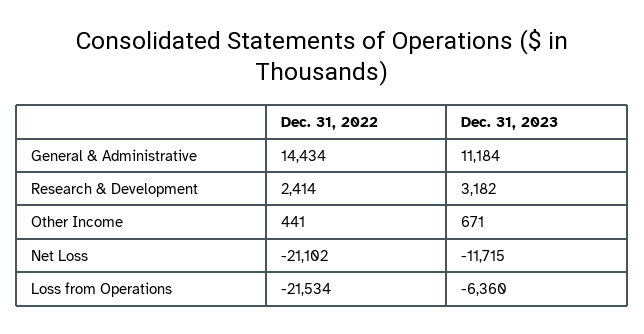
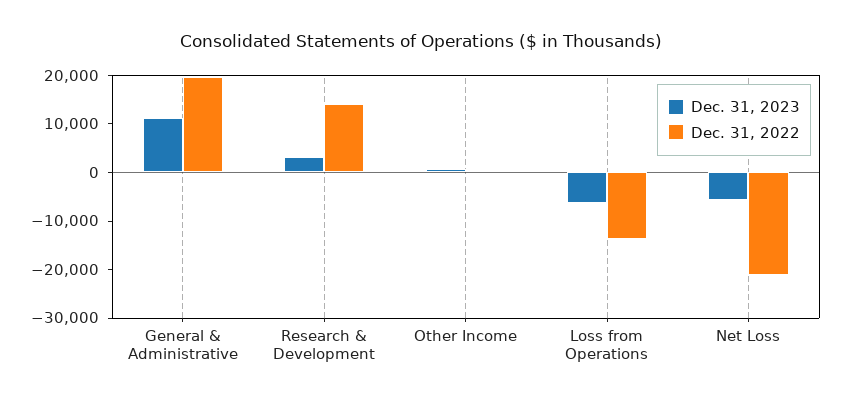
  {
    "Dec. 31, 2022": {
-     "General & Administrative": 14434,
+     "General & Administrative": 20000,
-     "Research & Development": 2414,
+     "Research & Development": 14000,
      "Other Income": 441,
      "Net Loss": -21102,
-     "Loss from Operations": -21534
+     "Loss from Operations": -14000
    },
    "Dec. 31, 2023": {
      "General & Administrative": 11184,
      "Research & Development": 3182,
      "Other Income": 671,
-     "Net Loss": -11715,
+     "Net Loss": -6000,
      "Loss from Operations": -6360
    }
  }

